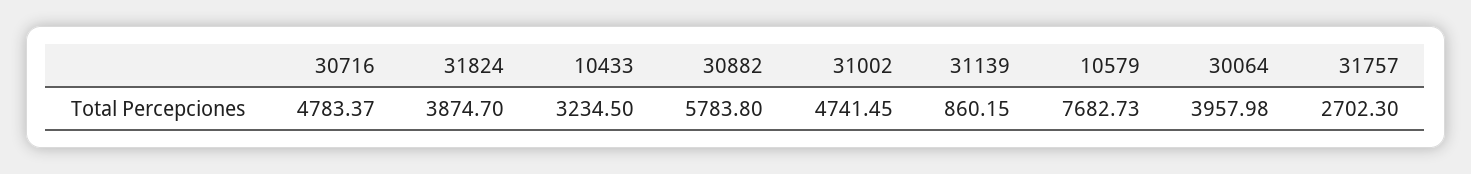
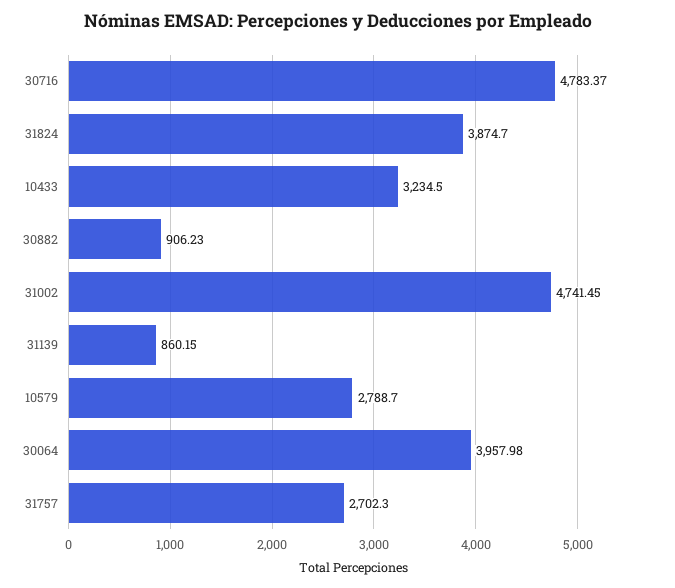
  {
    "30716": 4783.37,
    "31824": 3874.7,
    "10433": 3234.5,
-   "30882": 5783.8,
+   "30882": 906.23,
    "31002": 4741.45,
    "31139": 860.15,
-   "10579": 7682.73,
+   "10579": 2788.7,
    "30064": 3957.98,
    "31757": 2702.3
  }

